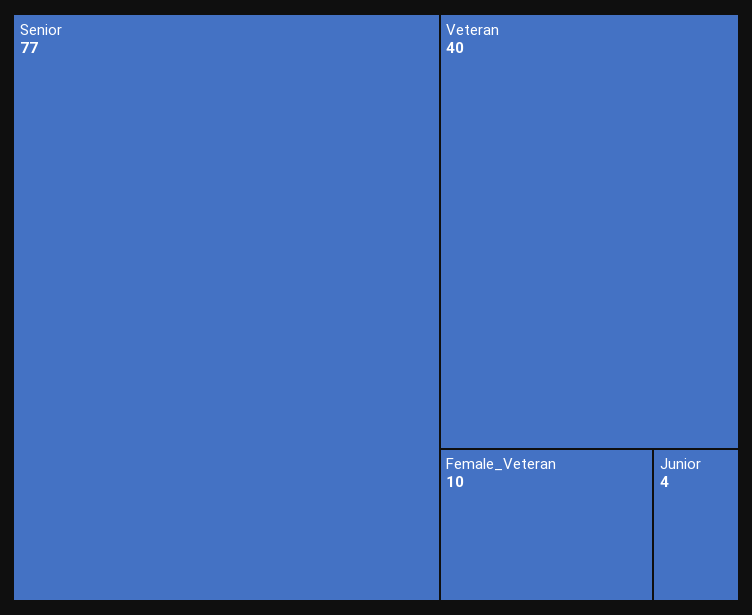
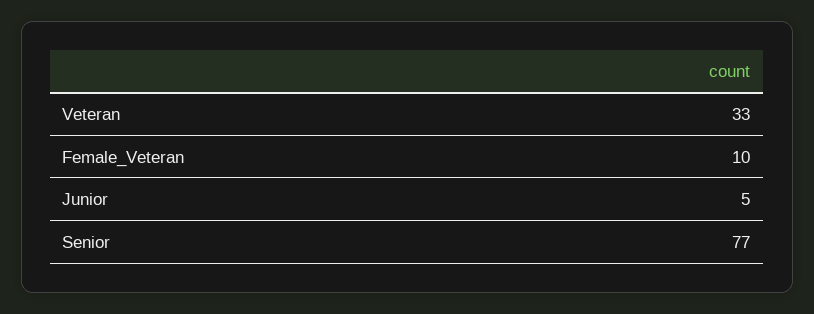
  {
    "Senior": 77,
-   "Veteran": 40,
+   "Veteran": 33,
    "Female_Veteran": 10,
-   "Junior": 4
+   "Junior": 5
  }

